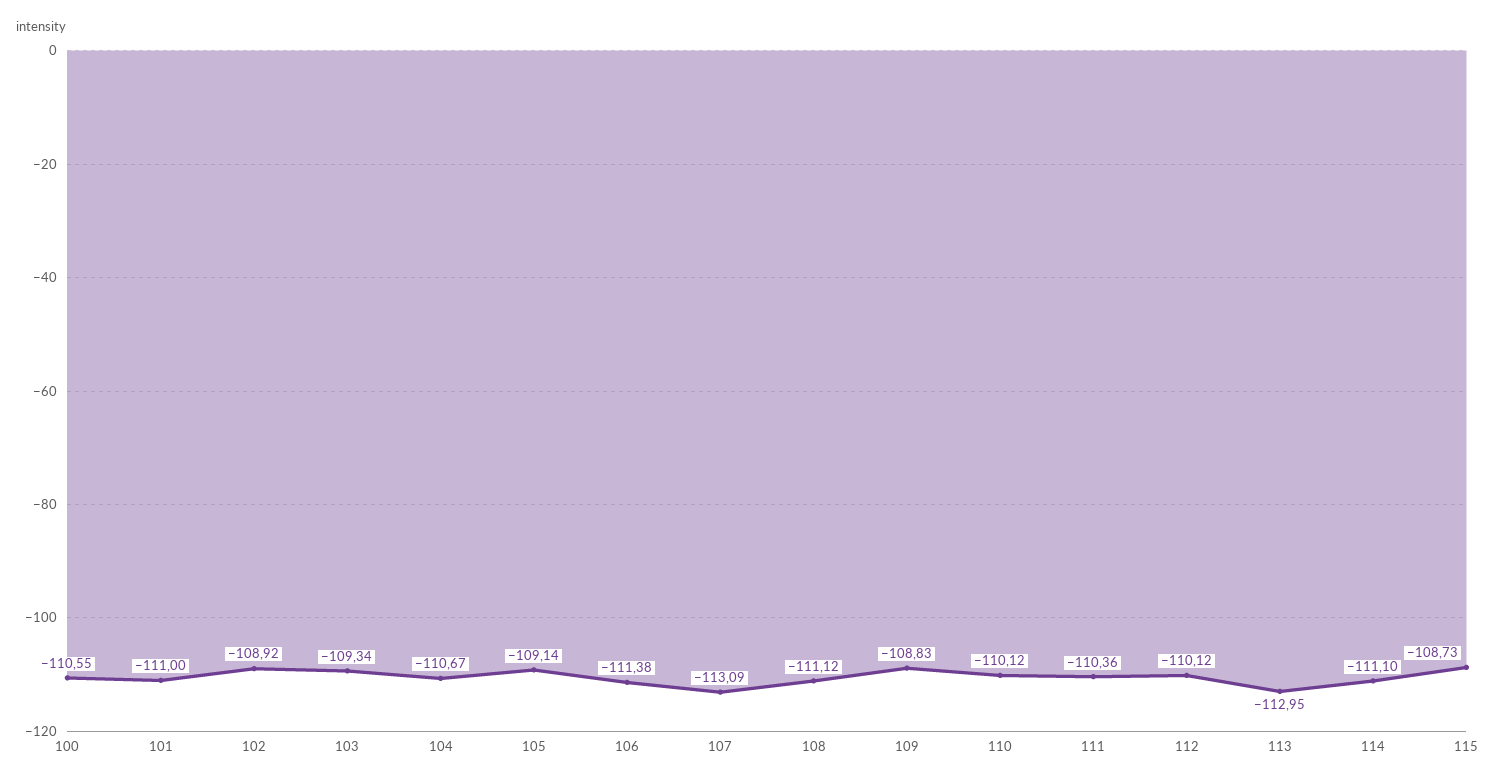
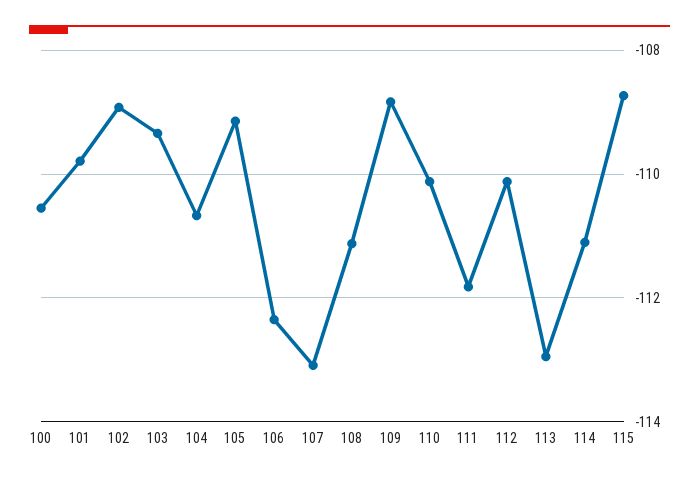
  {
    "100": -110.55,
-   "101": -111,
+   "101": -109.8,
    "102": -108.92,
    "103": -109.34,
    "104": -110.67,
    "105": -109.14,
-   "106": -111.38,
+   "106": -112.4,
    "107": -113.09,
    "108": -111.12,
    "109": -108.83,
    "110": -110.12,
-   "111": -110.36,
+   "111": -111.8,
    "112": -110.12,
    "113": -112.95,
    "114": -111.1,
    "115": -108.73
  }

